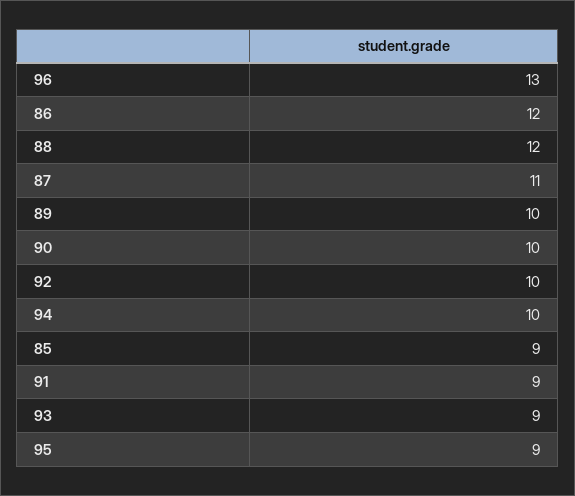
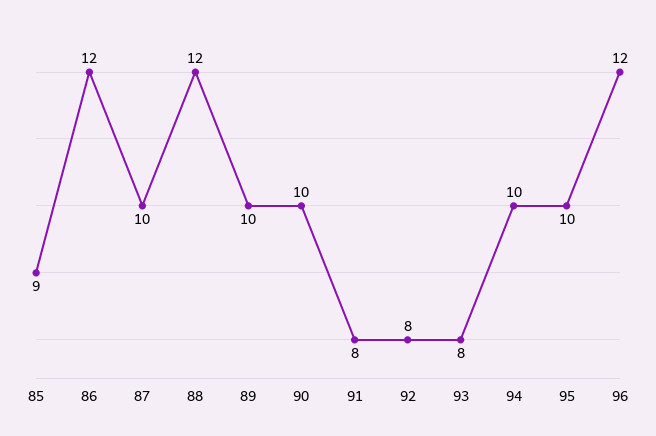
  {
-   "96": 13,
+   "96": 12,
    "86": 12,
    "88": 12,
-   "87": 11,
+   "87": 10,
    "89": 10,
    "90": 10,
-   "92": 10,
+   "92": 8,
    "94": 10,
    "85": 9,
-   "91": 9,
+   "91": 8,
-   "93": 9,
+   "93": 8,
-   "95": 9
+   "95": 10
  }

